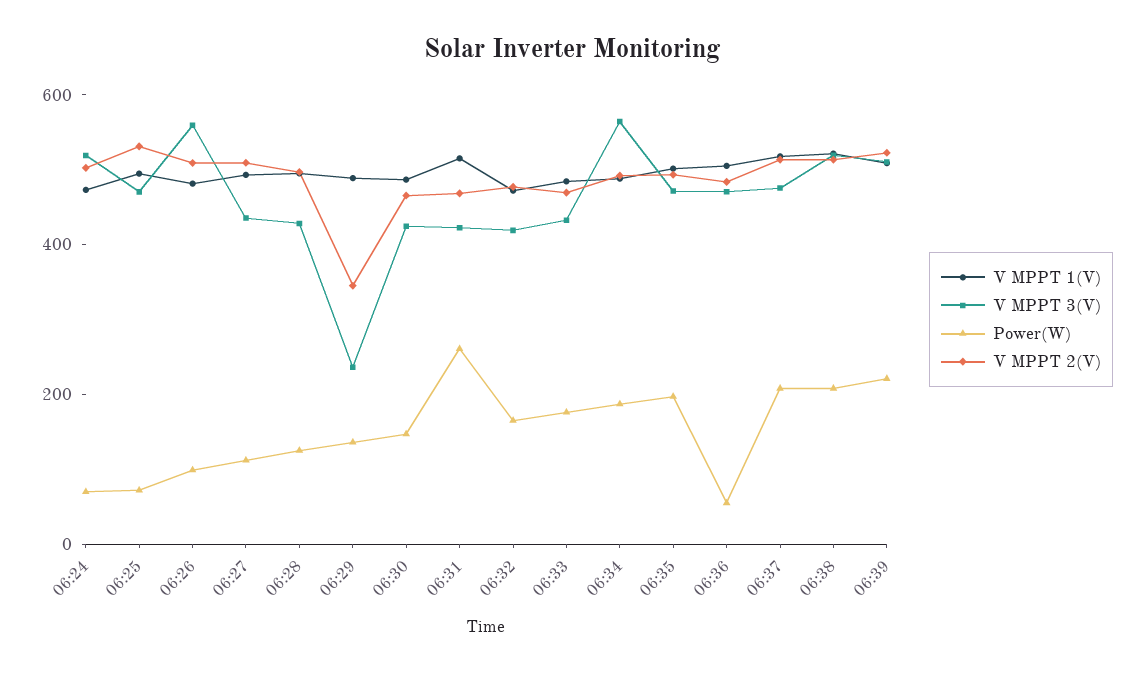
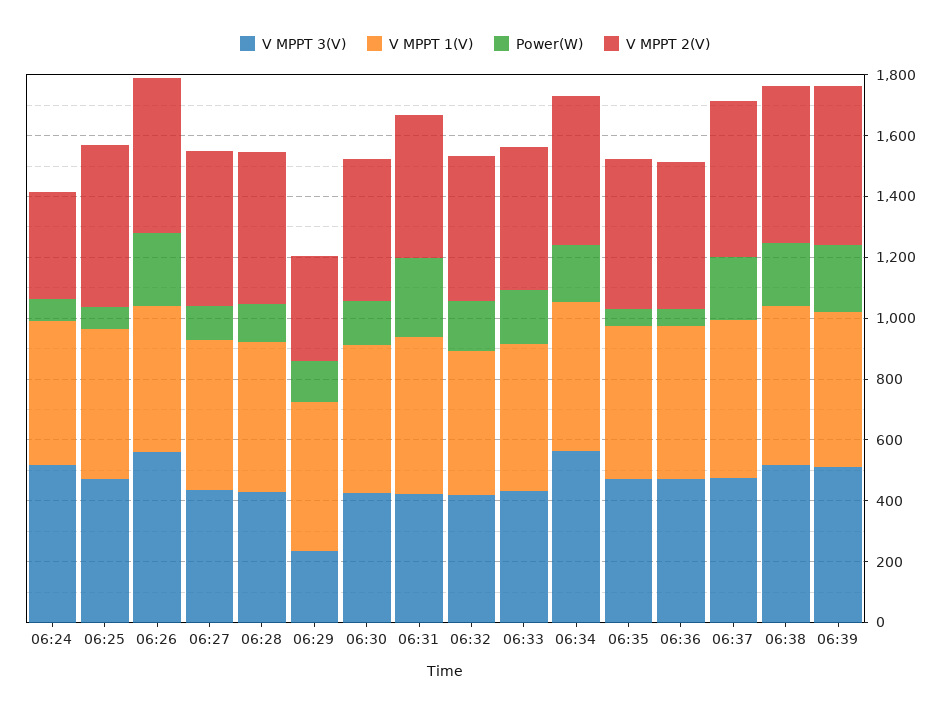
  {
    "V MPPT 1(V)": {
      "06:24": 450,
      "06:25": 500,
      "06:26": 500,
      "06:27": 500,
      "06:28": 500,
      "06:29": 500,
      "06:30": 500,
      "06:31": 500,
      "06:32": 450,
      "06:33": 500,
      "06:34": 500,
      "06:35": 500,
      "06:36": 500,
      "06:37": 500,
      "06:38": 500,
      "06:39": 500
    },
    "V MPPT 3(V)": {
      "06:24": 500,
      "06:25": 450,
      "06:26": 550,
      "06:27": 450,
      "06:28": 450,
      "06:29": 250,
      "06:30": 400,
      "06:31": 400,
      "06:32": 400,
      "06:33": 450,
      "06:34": 550,
      "06:35": 450,
      "06:36": 450,
      "06:37": 500,
      "06:38": 500,
      "06:39": 500
    },
    "Power(W)": {
      "06:24": 50,
      "06:25": 50,
-     "06:26": 100,
+     "06:26": 250,
      "06:27": 100,
      "06:28": 150,
      "06:29": 150,
      "06:30": 150,
      "06:31": 250,
      "06:32": 150,
      "06:33": 200,
      "06:34": 200,
-     "06:35": 200,
+     "06:35": 50,
      "06:36": 50,
      "06:37": 200,
      "06:38": 200,
      "06:39": 200
    },
    "V MPPT 2(V)": {
-     "06:24": 500,
+     "06:24": 350,
      "06:25": 550,
      "06:26": 500,
      "06:27": 500,
      "06:28": 500,
      "06:29": 350,
      "06:30": 450,
      "06:31": 450,
      "06:32": 500,
      "06:33": 450,
      "06:34": 500,
      "06:35": 500,
      "06:36": 500,
      "06:37": 500,
      "06:38": 500,
      "06:39": 500
    }
  }

